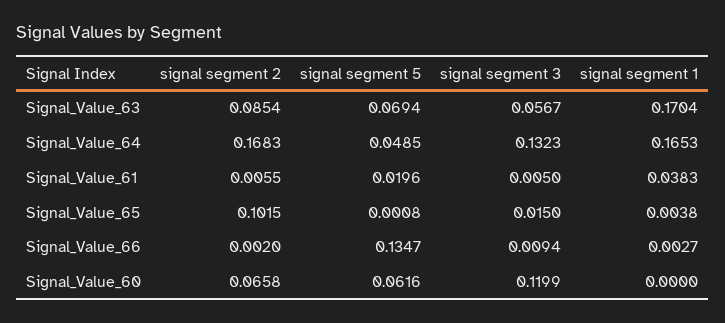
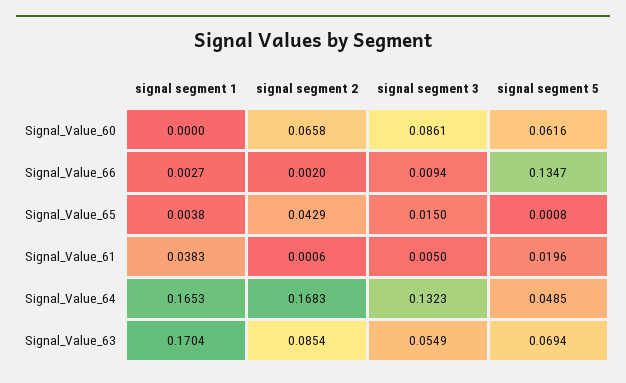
  {
    "signal segment 2": {
      "Signal_Value_63": 0.0854,
      "Signal_Value_64": 0.1683,
-     "Signal_Value_61": 0.0055,
+     "Signal_Value_61": 0.0006,
-     "Signal_Value_65": 0.1015,
+     "Signal_Value_65": 0.0429,
      "Signal_Value_66": 0.002,
      "Signal_Value_60": 0.0658
    },
    "signal segment 5": {
      "Signal_Value_63": 0.0694,
      "Signal_Value_64": 0.0485,
      "Signal_Value_61": 0.0196,
      "Signal_Value_65": 0.0008,
      "Signal_Value_66": 0.1347,
      "Signal_Value_60": 0.0616
    },
    "signal segment 3": {
-     "Signal_Value_63": 0.0567,
+     "Signal_Value_63": 0.0549,
      "Signal_Value_64": 0.1323,
      "Signal_Value_61": 0.005,
      "Signal_Value_65": 0.015,
      "Signal_Value_66": 0.0094,
-     "Signal_Value_60": 0.1199
+     "Signal_Value_60": 0.0861
    },
    "signal segment 1": {
      "Signal_Value_63": 0.1704,
      "Signal_Value_64": 0.1653,
      "Signal_Value_61": 0.0383,
      "Signal_Value_65": 0.0038,
      "Signal_Value_66": 0.0027,
      "Signal_Value_60": 0
    }
  }

